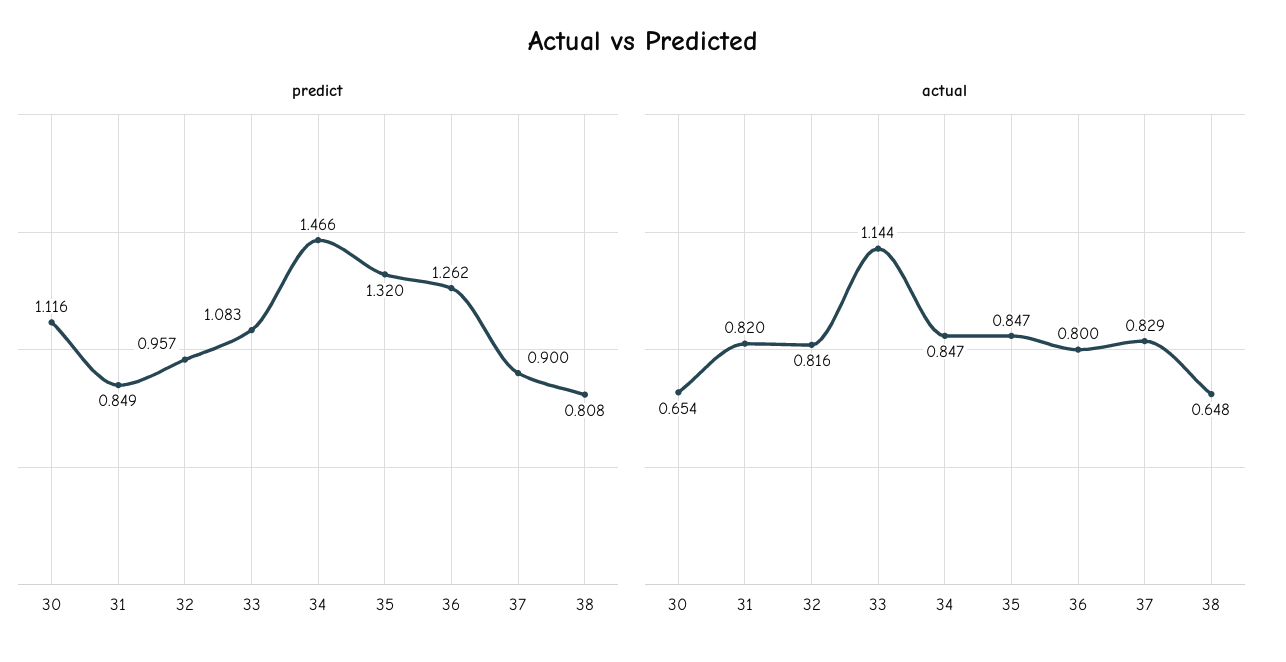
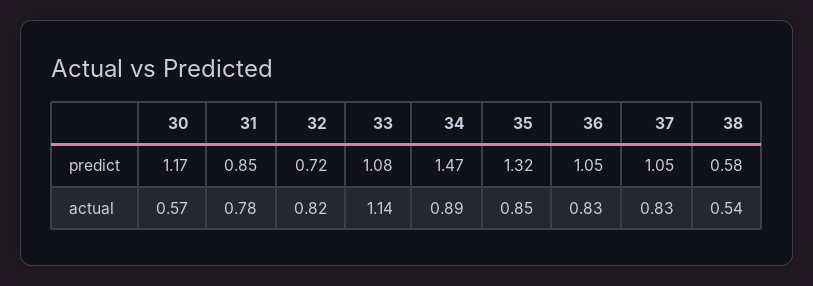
  {
    "predict": {
-     "30": 1.116,
+     "30": 1.17,
      "31": 0.849,
-     "32": 0.957,
+     "32": 0.72,
      "33": 1.083,
      "34": 1.466,
      "35": 1.32,
-     "36": 1.262,
+     "36": 1.05,
-     "37": 0.9,
+     "37": 1.05,
-     "38": 0.808
+     "38": 0.58
    },
    "actual": {
-     "30": 0.654,
+     "30": 0.57,
-     "31": 0.82,
+     "31": 0.78,
      "32": 0.816,
      "33": 1.144,
-     "34": 0.847,
+     "34": 0.89,
      "35": 0.847,
-     "36": 0.8,
+     "36": 0.83,
      "37": 0.829,
-     "38": 0.648
+     "38": 0.54
    }
  }

